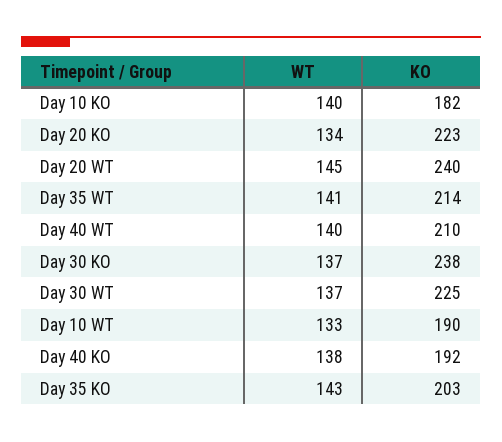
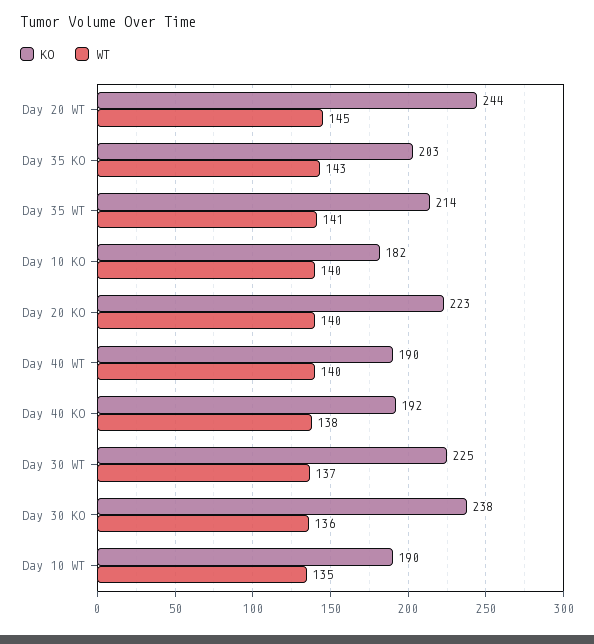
  {
    "WT": {
      "Day 10 KO": 140,
-     "Day 20 KO": 134,
+     "Day 20 KO": 140,
      "Day 20 WT": 145,
      "Day 35 WT": 141,
      "Day 40 WT": 140,
-     "Day 30 KO": 137,
+     "Day 30 KO": 136,
      "Day 30 WT": 137,
-     "Day 10 WT": 133,
+     "Day 10 WT": 135,
      "Day 40 KO": 138,
      "Day 35 KO": 143
    },
    "KO": {
      "Day 10 KO": 182,
      "Day 20 KO": 223,
-     "Day 20 WT": 240,
+     "Day 20 WT": 244,
      "Day 35 WT": 214,
-     "Day 40 WT": 210,
+     "Day 40 WT": 190,
      "Day 30 KO": 238,
      "Day 30 WT": 225,
      "Day 10 WT": 190,
      "Day 40 KO": 192,
      "Day 35 KO": 203
    }
  }

